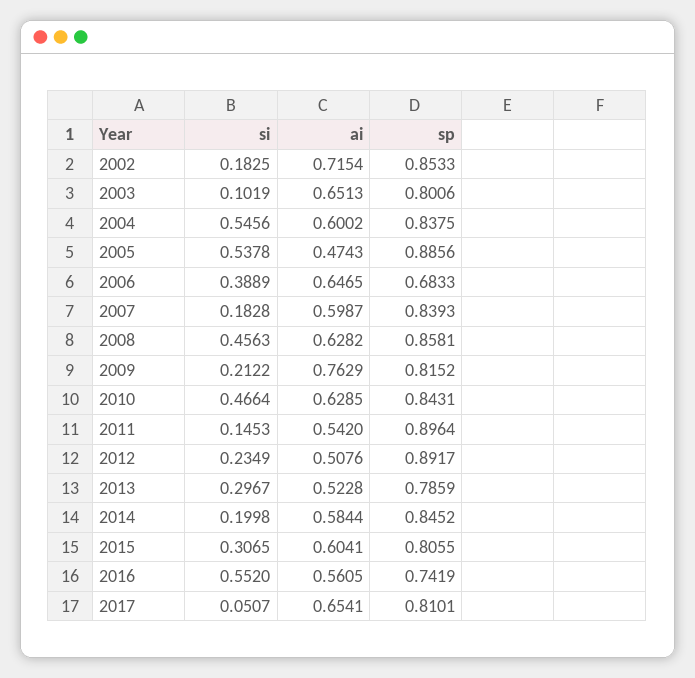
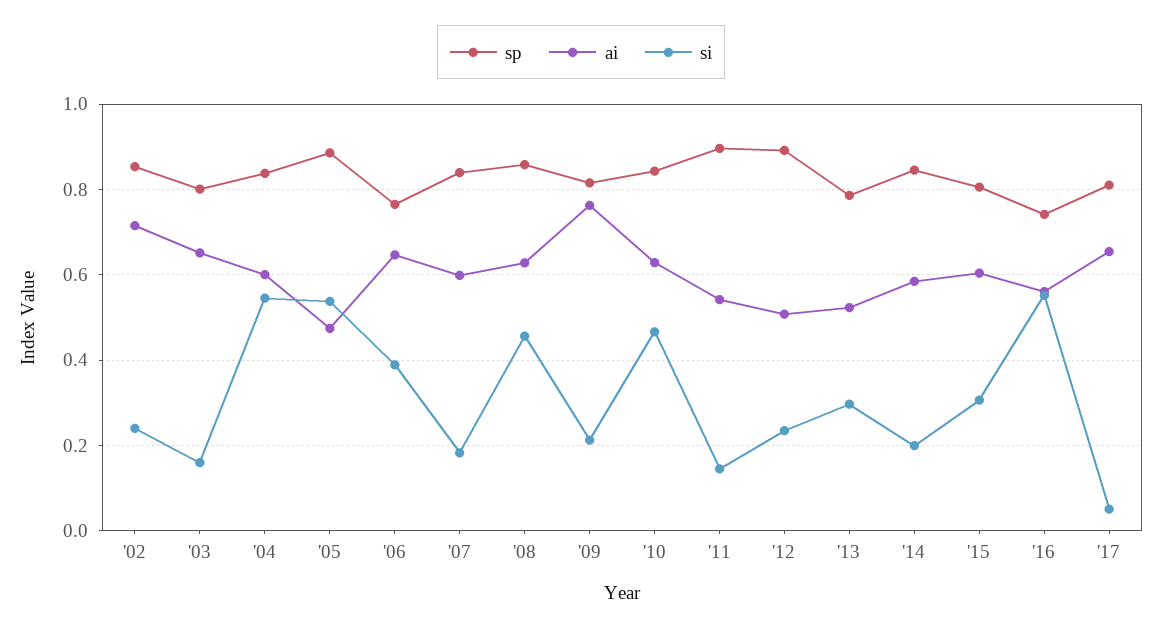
  {
    "si": {
-     "2002": 0.1825,
+     "2002": 0.24,
-     "2003": 0.1019,
+     "2003": 0.16,
      "2004": 0.5456,
      "2005": 0.5378,
      "2006": 0.3889,
      "2007": 0.1828,
      "2008": 0.4563,
      "2009": 0.2122,
      "2010": 0.4664,
      "2011": 0.1453,
      "2012": 0.2349,
      "2013": 0.2967,
      "2014": 0.1998,
      "2015": 0.3065,
      "2016": 0.552,
      "2017": 0.0507
    },
    "ai": {
      "2002": 0.7154,
      "2003": 0.6513,
      "2004": 0.6002,
      "2005": 0.4743,
      "2006": 0.6465,
      "2007": 0.5987,
      "2008": 0.6282,
      "2009": 0.7629,
      "2010": 0.6285,
      "2011": 0.542,
      "2012": 0.5076,
      "2013": 0.5228,
      "2014": 0.5844,
      "2015": 0.6041,
      "2016": 0.5605,
      "2017": 0.6541
    },
    "sp": {
      "2002": 0.8533,
      "2003": 0.8006,
      "2004": 0.8375,
      "2005": 0.8856,
-     "2006": 0.6833,
+     "2006": 0.76,
      "2007": 0.8393,
      "2008": 0.8581,
      "2009": 0.8152,
      "2010": 0.8431,
      "2011": 0.8964,
      "2012": 0.8917,
      "2013": 0.7859,
      "2014": 0.8452,
      "2015": 0.8055,
      "2016": 0.7419,
      "2017": 0.8101
    }
  }

